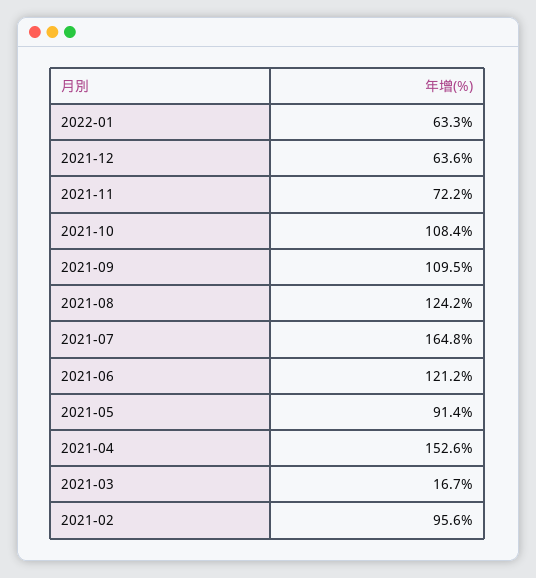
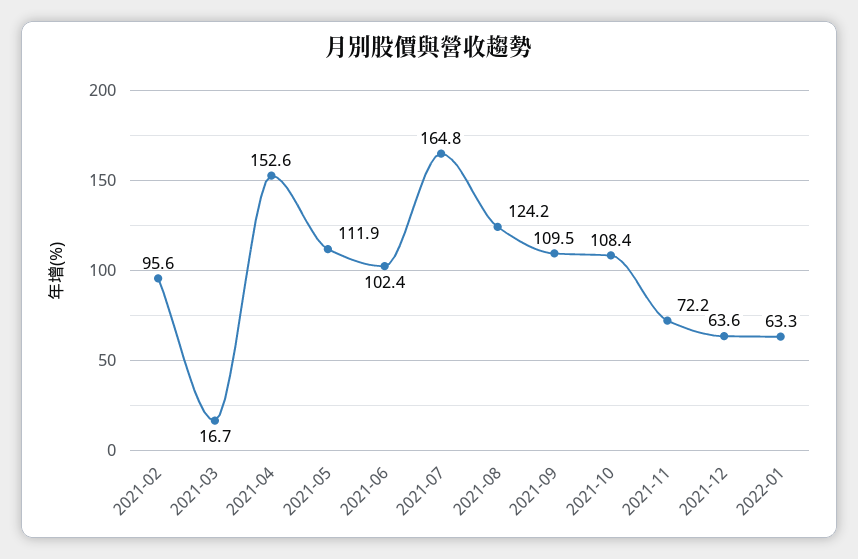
  {
    "2022-01": 63.3,
    "2021-12": 63.6,
    "2021-11": 72.2,
    "2021-10": 108.4,
    "2021-09": 109.5,
    "2021-08": 124.2,
    "2021-07": 164.8,
-   "2021-06": 121.2,
+   "2021-06": 102.4,
-   "2021-05": 91.4,
+   "2021-05": 111.9,
    "2021-04": 152.6,
    "2021-03": 16.7,
    "2021-02": 95.6
  }

